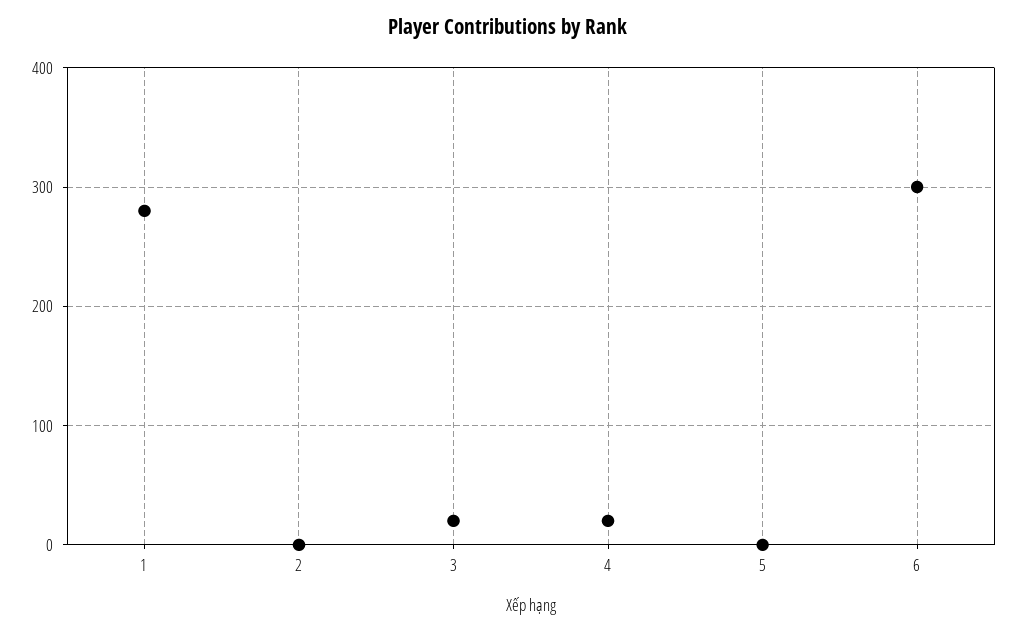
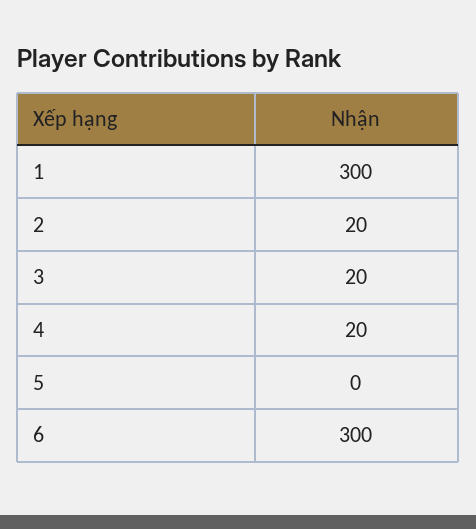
  {
-   "1": 280,
+   "1": 300,
-   "2": 0,
+   "2": 20,
    "3": 20,
    "4": 20,
    "5": 0,
    "6": 300
  }

